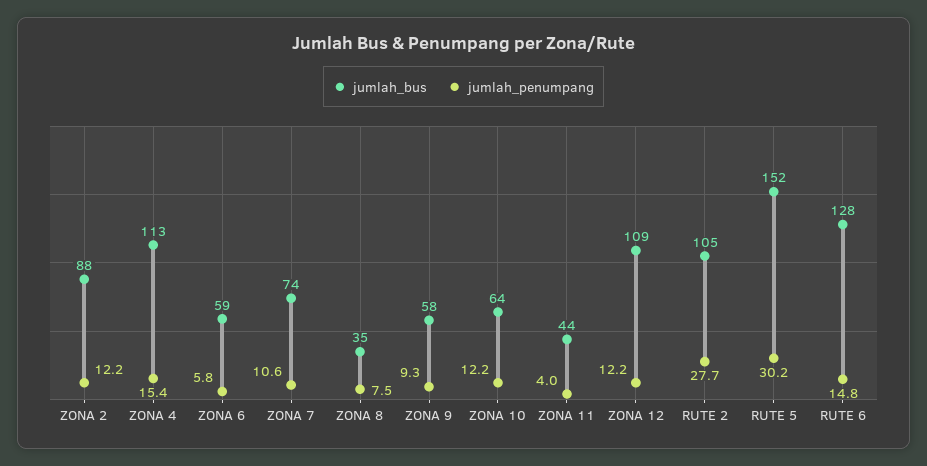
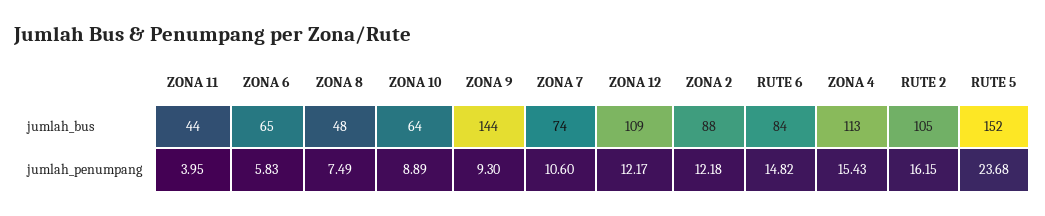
  {
    "jumlah_bus": {
      "ZONA 2": 88,
      "ZONA 4": 113,
-     "ZONA 6": 59,
+     "ZONA 6": 65,
      "ZONA 7": 74,
-     "ZONA 8": 35,
+     "ZONA 8": 48,
-     "ZONA 9": 58,
+     "ZONA 9": 144,
      "ZONA 10": 64,
      "ZONA 11": 44,
      "ZONA 12": 109,
      "RUTE 2": 105,
      "RUTE 5": 152,
-     "RUTE 6": 128
+     "RUTE 6": 84
    },
    "jumlah_penumpang": {
      "ZONA 2": 12.18,
      "ZONA 4": 15.43,
      "ZONA 6": 5.83,
      "ZONA 7": 10.6,
      "ZONA 8": 7.49,
      "ZONA 9": 9.3,
-     "ZONA 10": 12.2,
+     "ZONA 10": 8.89,
      "ZONA 11": 3.95,
      "ZONA 12": 12.17,
-     "RUTE 2": 27.7,
+     "RUTE 2": 16.15,
-     "RUTE 5": 30.2,
+     "RUTE 5": 23.68,
      "RUTE 6": 14.82
    }
  }

